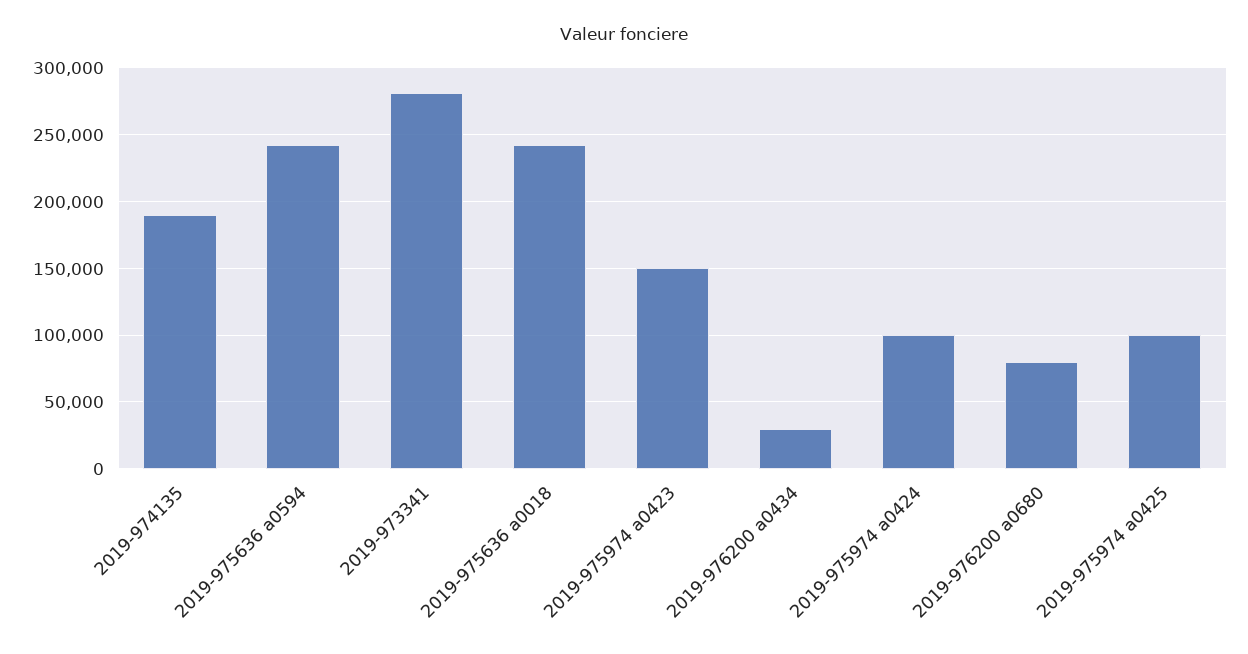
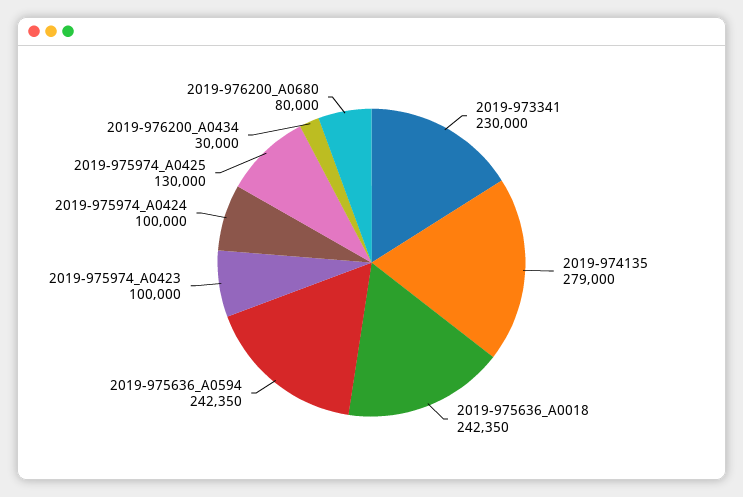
  {
-   "2019-974135": 190000,
+   "2019-974135": 279000,
    "2019-975636 a0594": 242350,
-   "2019-973341": 280000,
+   "2019-973341": 230000,
    "2019-975636 a0018": 242350,
-   "2019-975974 a0423": 150000,
+   "2019-975974 a0423": 100000,
    "2019-976200 a0434": 30000,
    "2019-975974 a0424": 100000,
    "2019-976200 a0680": 80000,
-   "2019-975974 a0425": 100000
+   "2019-975974 a0425": 130000
  }

